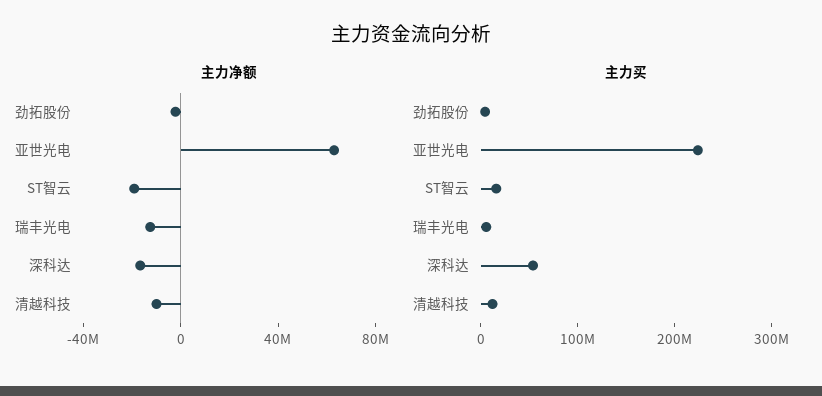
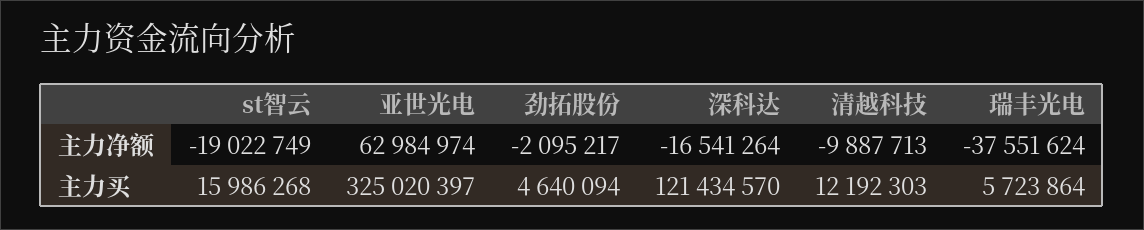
  {
    "主力净额": {
      "劲拓股份": -2095217,
      "亚世光电": 62984974,
      "ST智云": -19022749,
-     "瑞丰光电": -10000000,
+     "瑞丰光电": -37551624,
      "深科达": -16541264,
      "清越科技": -9887713
    },
    "主力买": {
      "劲拓股份": 4640094,
-     "亚世光电": 220000000,
+     "亚世光电": 325020397,
      "ST智云": 15986268,
      "瑞丰光电": 5723864,
-     "深科达": 60000000,
+     "深科达": 121434570,
      "清越科技": 12192303
    }
  }

